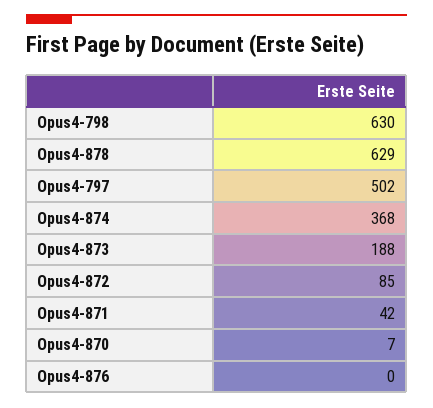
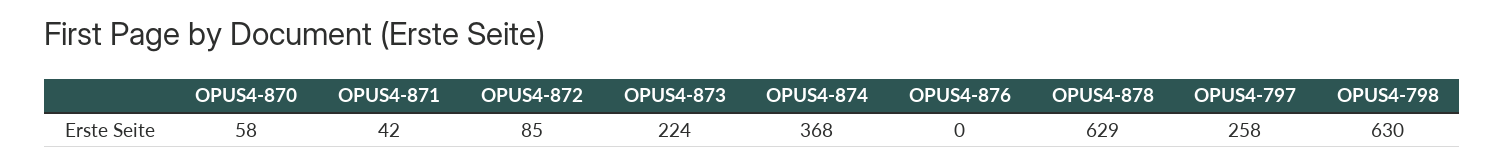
  {
    "Opus4-798": 630,
    "Opus4-878": 629,
-   "Opus4-797": 502,
+   "Opus4-797": 258,
    "Opus4-874": 368,
-   "Opus4-873": 188,
+   "Opus4-873": 224,
    "Opus4-872": 85,
    "Opus4-871": 42,
-   "Opus4-870": 7,
+   "Opus4-870": 58,
    "Opus4-876": 0
  }

